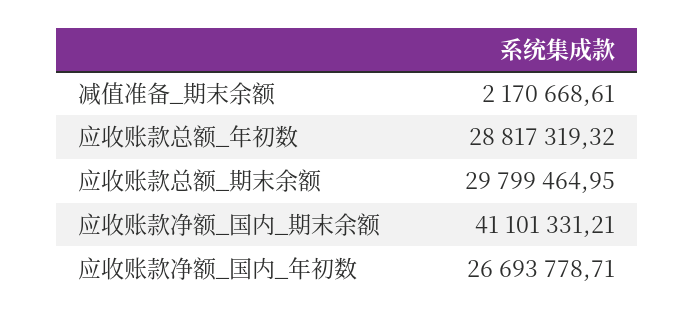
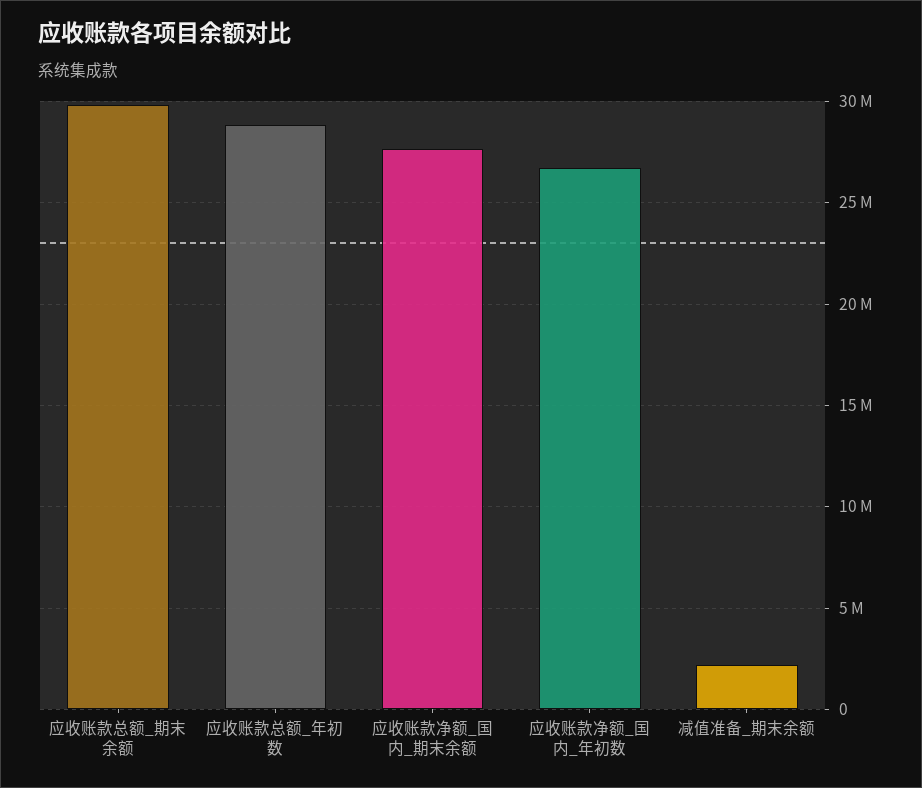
  {
    "减值准备_期末余额": 2170668.61,
    "应收账款总额_年初数": 28817319.32,
    "应收账款总额_期末余额": 29799464.95,
-   "应收账款净额_国内_期末余额": 41101331.21,
+   "应收账款净额_国内_期末余额": 27500000,
    "应收账款净额_国内_年初数": 26693778.71
  }

